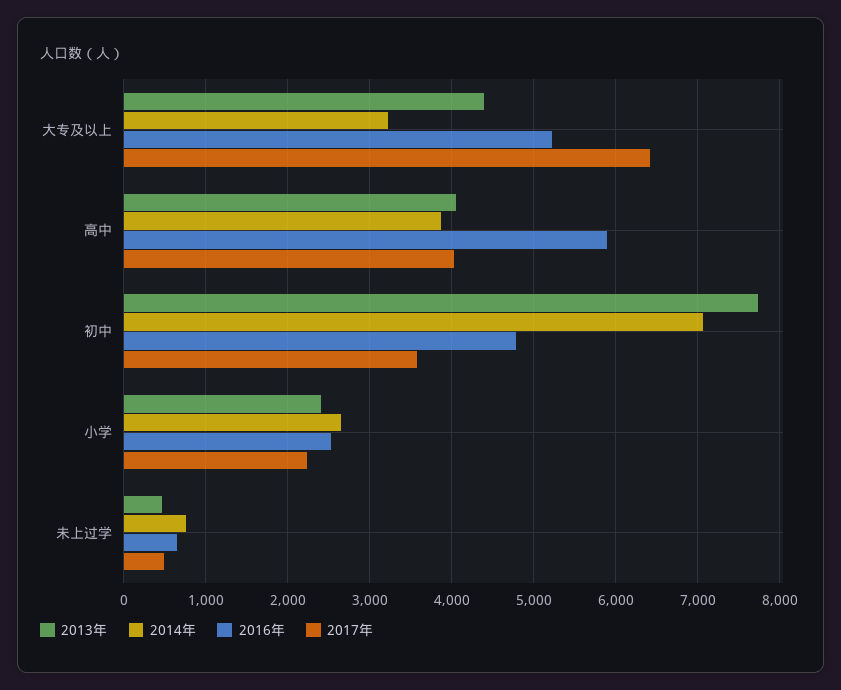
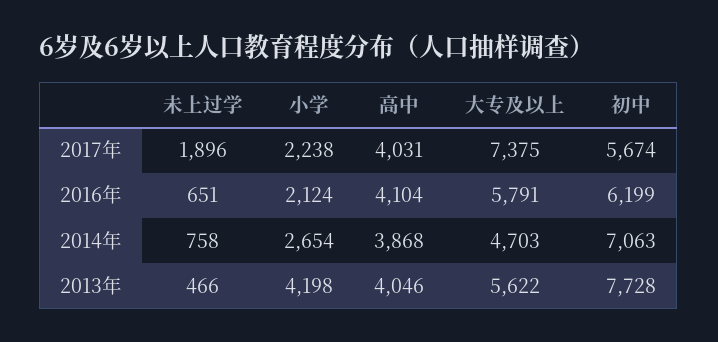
  {
    "2013年": {
-     "大专及以上": 4400,
+     "大专及以上": 5622,
      "高中": 4046,
      "初中": 7728,
-     "小学": 2400,
+     "小学": 4198,
      "未上过学": 466
    },
    "2014年": {
-     "大专及以上": 3200,
+     "大专及以上": 4703,
      "高中": 3868,
      "初中": 7063,
      "小学": 2654,
      "未上过学": 758
    },
    "2016年": {
-     "大专及以上": 5200,
+     "大专及以上": 5791,
-     "高中": 5900,
+     "高中": 4104,
-     "初中": 4800,
+     "初中": 6199,
-     "小学": 2500,
+     "小学": 2124,
      "未上过学": 651
    },
    "2017年": {
-     "大专及以上": 6400,
+     "大专及以上": 7375,
      "高中": 4031,
-     "初中": 3600,
+     "初中": 5674,
      "小学": 2238,
-     "未上过学": 500
+     "未上过学": 1896
    }
  }

